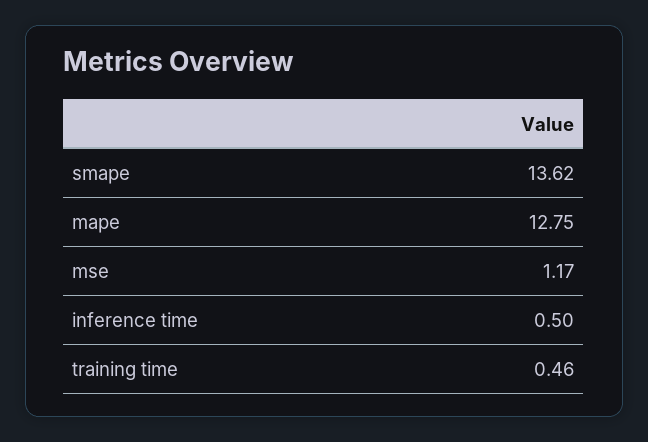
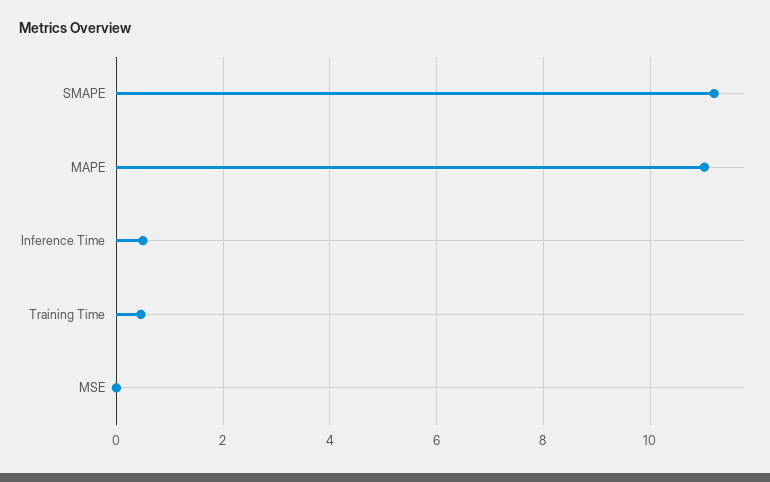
  {
-   "smape": 13.62,
+   "smape": 11.2,
-   "mape": 12.75,
+   "mape": 11,
-   "mse": 1.17,
+   "mse": 0,
    "inference time": 0.5,
    "training time": 0.46
  }

